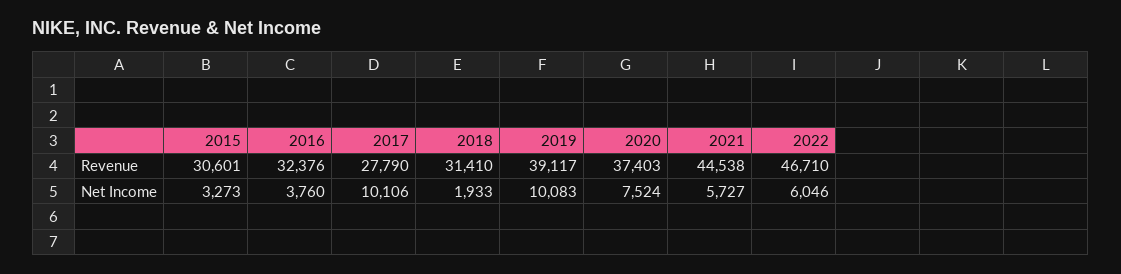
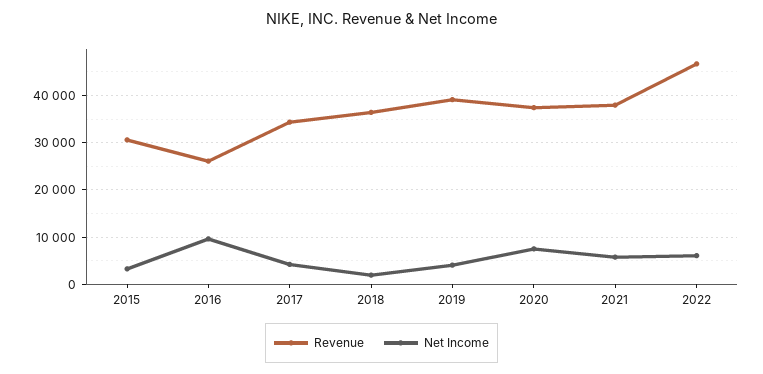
  {
    "Revenue": {
      "2015": 30601,
-     "2016": 32376,
+     "2016": 26000,
-     "2017": 27790,
+     "2017": 34000,
-     "2018": 31410,
+     "2018": 36000,
      "2019": 39117,
      "2020": 37403,
-     "2021": 44538,
+     "2021": 38000,
      "2022": 46710
    },
    "Net Income": {
      "2015": 3273,
-     "2016": 3760,
+     "2016": 10000,
-     "2017": 10106,
+     "2017": 4000,
      "2018": 1933,
-     "2019": 10083,
+     "2019": 4000,
      "2020": 7524,
      "2021": 5727,
      "2022": 6046
    }
  }

